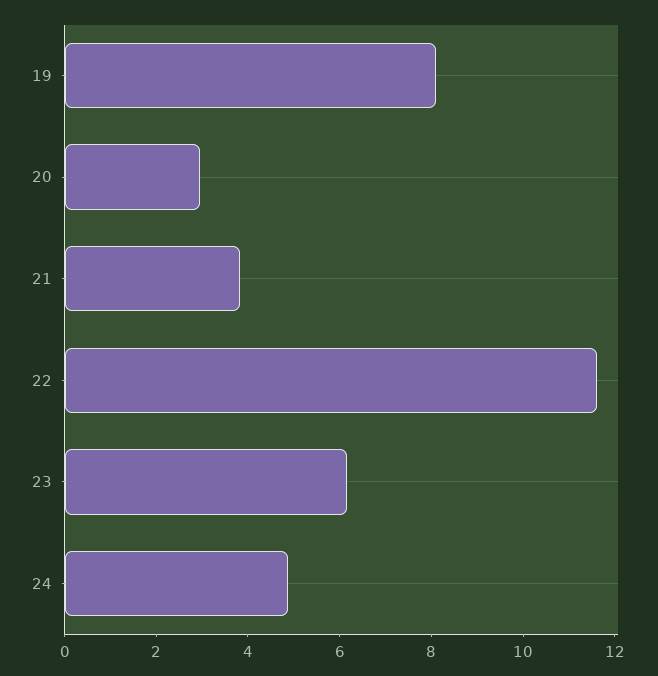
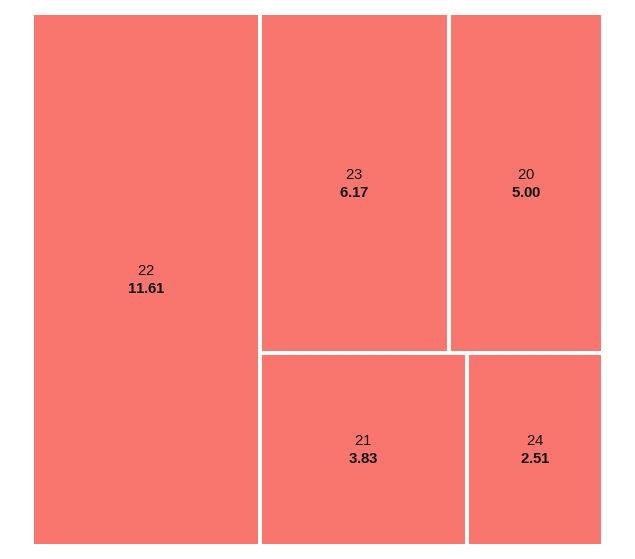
  {
-   "19": 8,
-   "20": 3,
+   "20": 5,
    "21": 3.83,
    "22": 11.61,
    "23": 6.17,
-   "24": 5
+   "24": 2.51
  }

